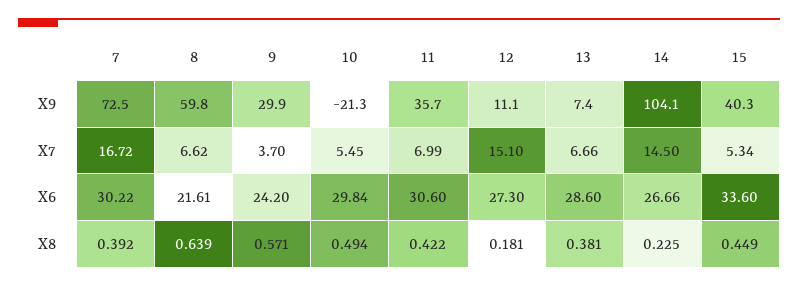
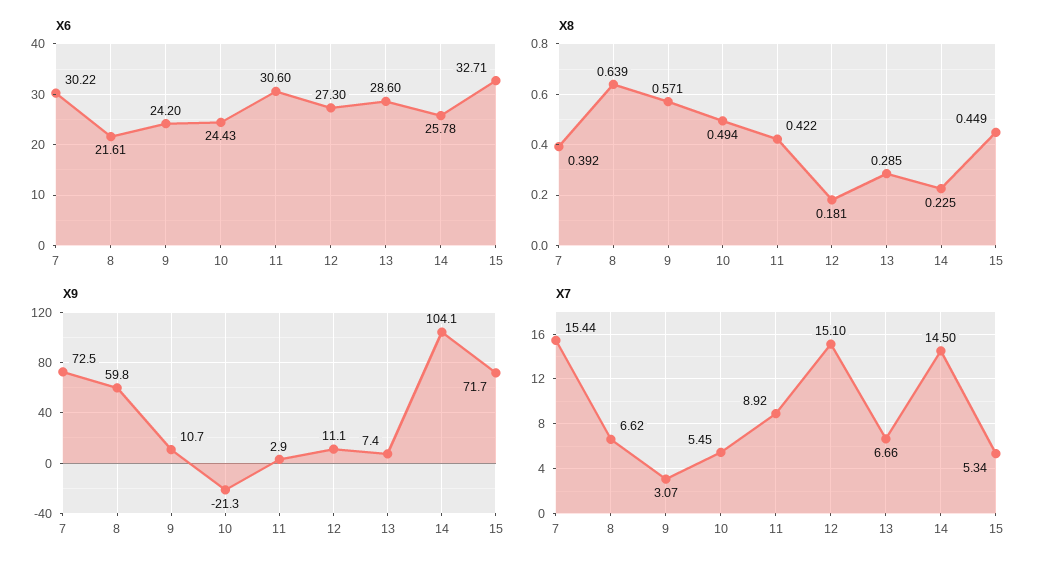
  {
    "X9": {
      "7": 72.5,
      "8": 59.8,
-     "9": 29.9,
+     "9": 10.7,
      "10": -21.3,
-     "11": 35.7,
+     "11": 2.9,
      "12": 11.1,
      "13": 7.4,
      "14": 104.1,
-     "15": 40.3
+     "15": 71.7
    },
    "X7": {
-     "7": 16.72,
+     "7": 15.44,
      "8": 6.62,
-     "9": 3.7,
+     "9": 3.07,
      "10": 5.45,
-     "11": 6.99,
+     "11": 8.92,
      "12": 15.1,
      "13": 6.66,
      "14": 14.5,
      "15": 5.34
    },
    "X6": {
      "7": 30.22,
      "8": 21.61,
      "9": 24.2,
-     "10": 29.84,
+     "10": 24.43,
      "11": 30.6,
      "12": 27.3,
      "13": 28.6,
-     "14": 26.66,
+     "14": 25.78,
-     "15": 33.6
+     "15": 32.71
    },
    "X8": {
      "7": 0.392,
      "8": 0.639,
      "9": 0.571,
      "10": 0.494,
      "11": 0.422,
      "12": 0.181,
-     "13": 0.381,
+     "13": 0.285,
      "14": 0.225,
      "15": 0.449
    }
  }

